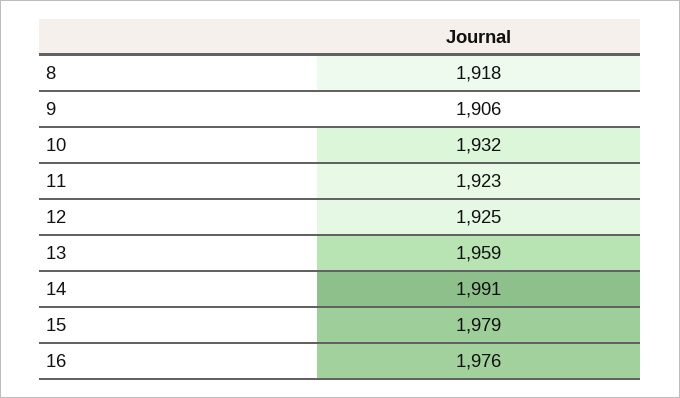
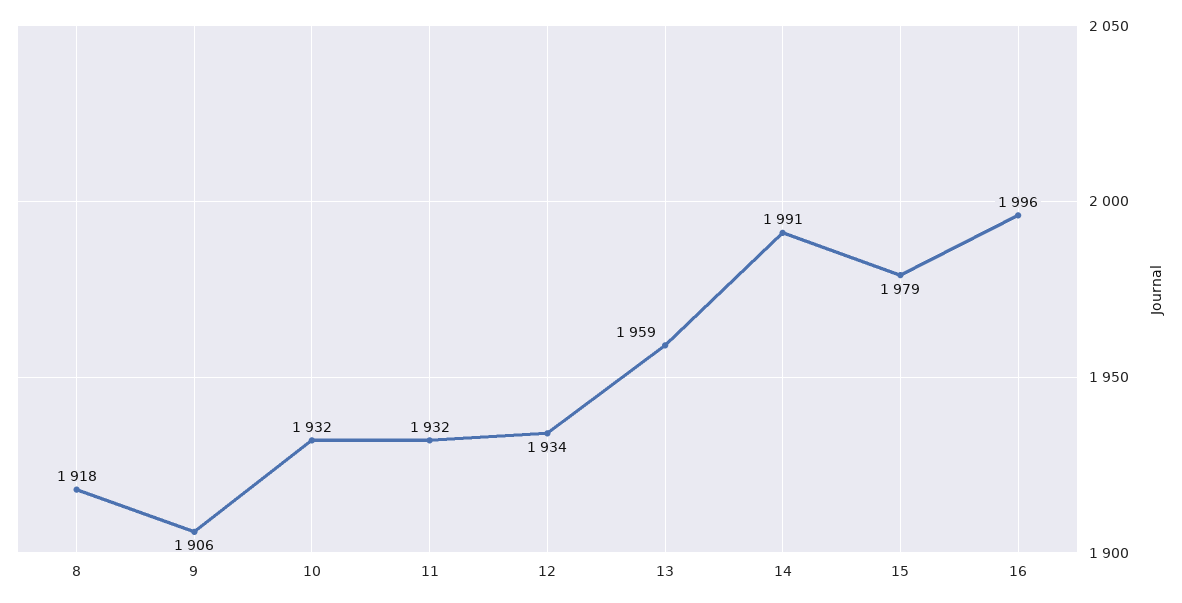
  {
    "8": 1918,
    "9": 1906,
    "10": 1932,
-   "11": 1923,
+   "11": 1932,
-   "12": 1925,
+   "12": 1934,
    "13": 1959,
    "14": 1991,
    "15": 1979,
-   "16": 1976
+   "16": 1996
  }

